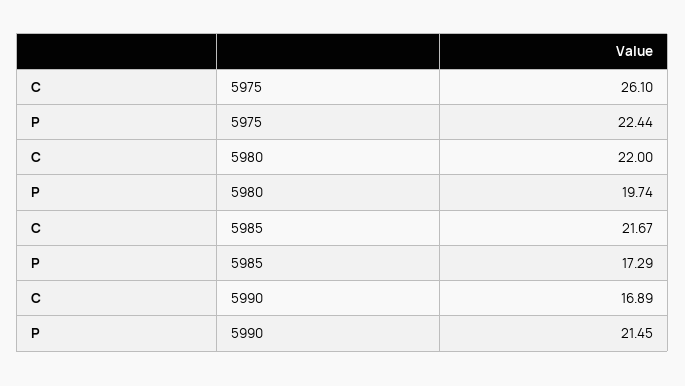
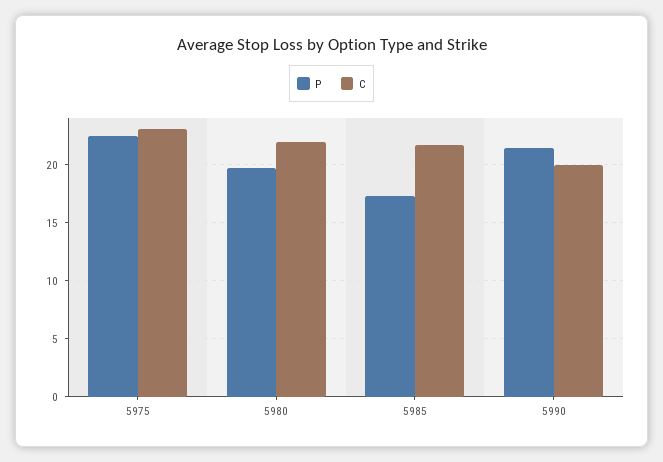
  {
    "C": {
-     "5975": 26.1,
+     "5975": 23,
      "5980": 22,
      "5985": 21.67,
-     "5990": 16.89
+     "5990": 20
    },
    "P": {
      "5975": 22.44,
      "5980": 19.74,
      "5985": 17.29,
      "5990": 21.45
    }
  }

